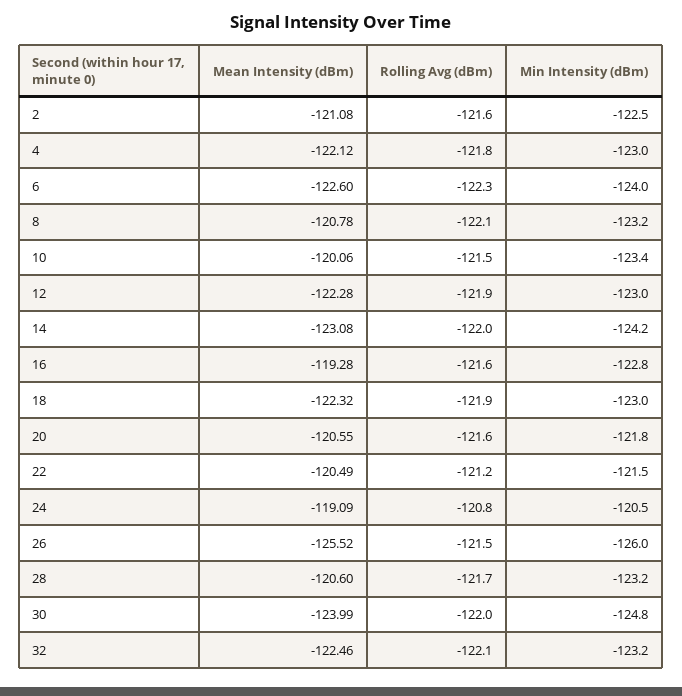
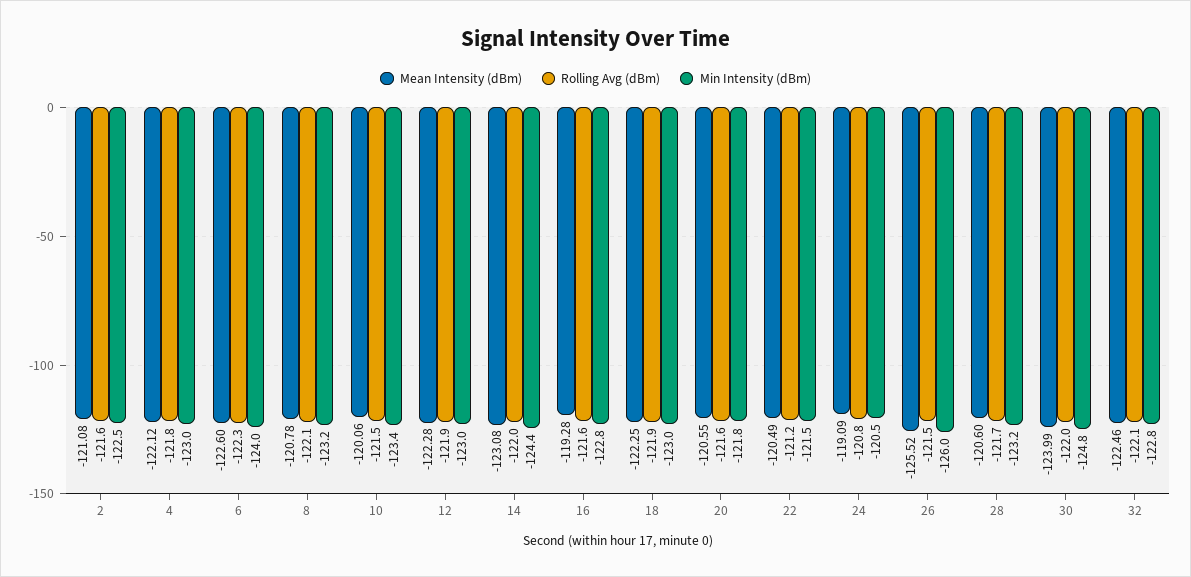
  {
    "Mean Intensity (dBm)": {
      "2": -121.08,
      "4": -122.12,
      "6": -122.6,
      "8": -120.78,
      "10": -120.06,
      "12": -122.28,
      "14": -123.08,
      "16": -119.28,
-     "18": -122.32,
+     "18": -122.25,
      "20": -120.55,
      "22": -120.49,
      "24": -119.09,
      "26": -125.52,
      "28": -120.6,
      "30": -123.99,
      "32": -122.46
    },
    "Rolling Avg (dBm)": {
      "2": -121.6,
      "4": -121.8,
      "6": -122.3,
      "8": -122.1,
      "10": -121.5,
      "12": -121.9,
      "14": -122,
      "16": -121.6,
      "18": -121.9,
      "20": -121.6,
      "22": -121.2,
      "24": -120.8,
      "26": -121.5,
      "28": -121.7,
      "30": -122,
      "32": -122.1
    },
    "Min Intensity (dBm)": {
      "2": -122.5,
      "4": -123,
      "6": -124,
      "8": -123.2,
      "10": -123.4,
      "12": -123,
-     "14": -124.2,
+     "14": -124.4,
      "16": -122.8,
      "18": -123,
      "20": -121.8,
      "22": -121.5,
      "24": -120.5,
      "26": -126,
      "28": -123.2,
      "30": -124.8,
-     "32": -123.2
+     "32": -122.8
    }
  }

